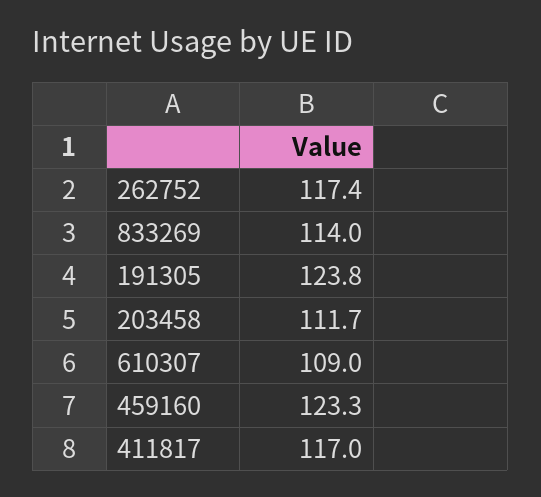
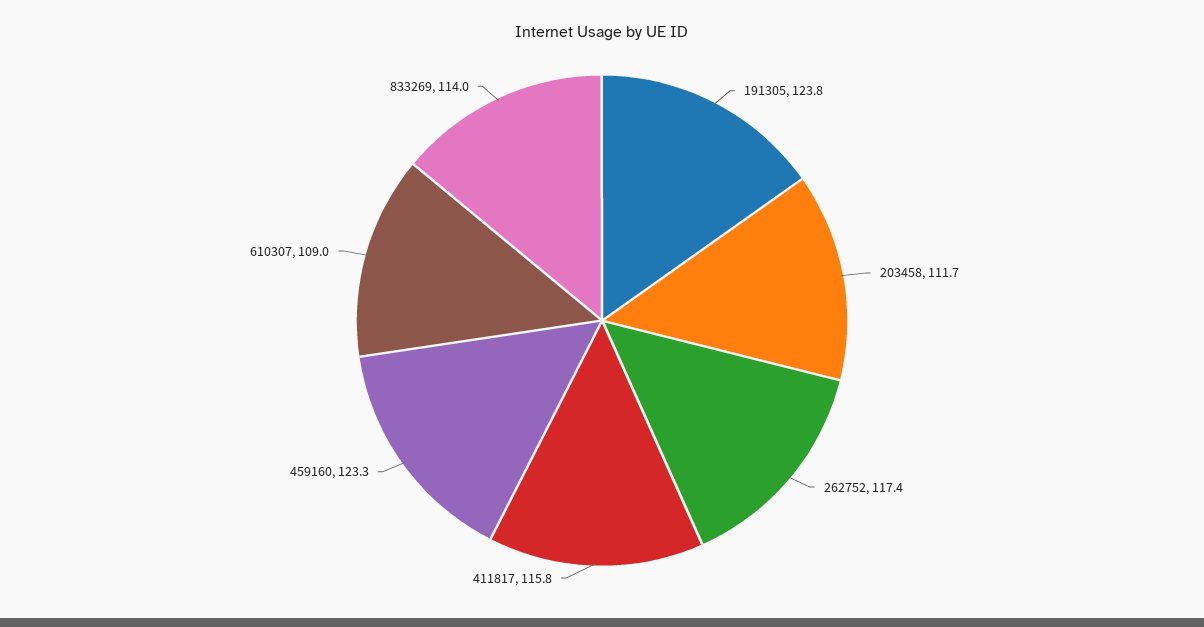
  {
    "262752": 117.4,
    "833269": 114,
    "191305": 123.8,
    "203458": 111.7,
    "610307": 109,
    "459160": 123.3,
-   "411817": 117
+   "411817": 115.8
  }

